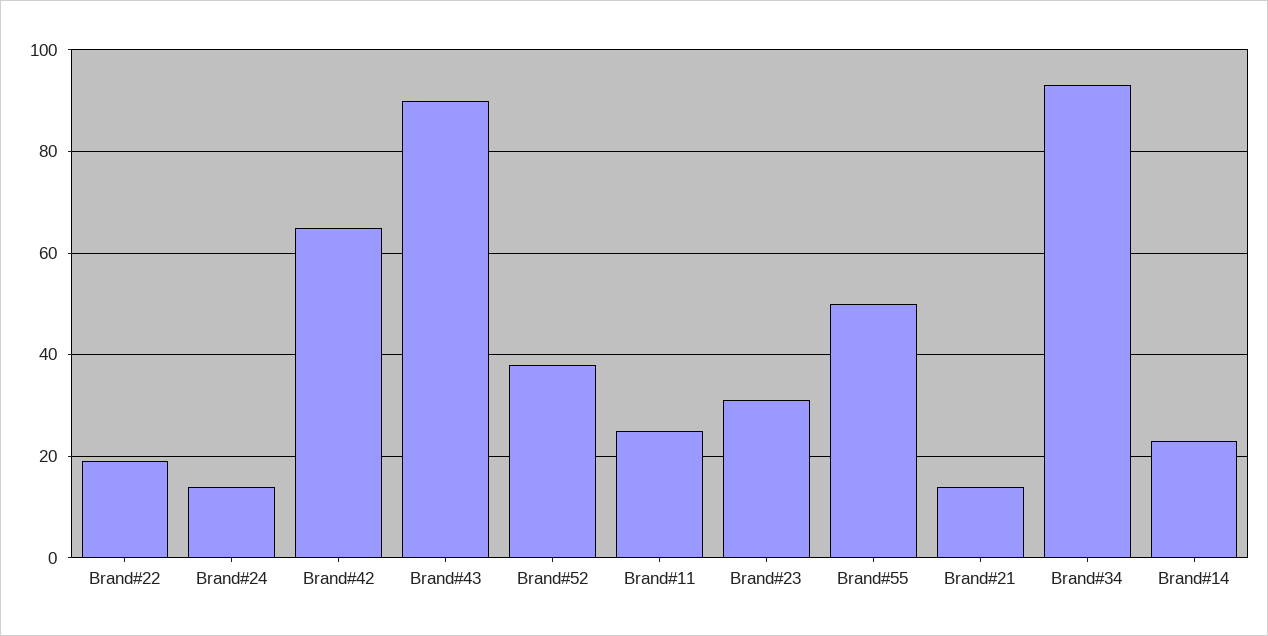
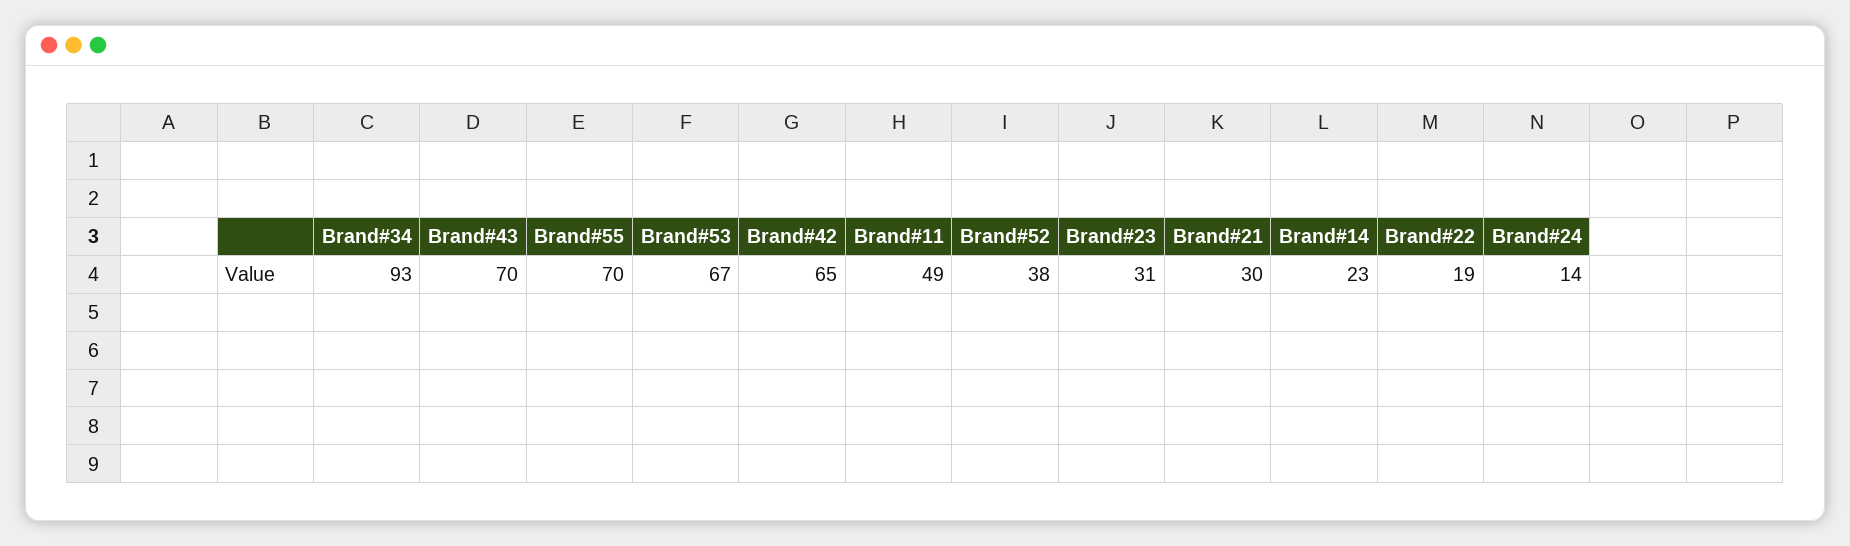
  {
    "Brand#22": 19,
    "Brand#24": 14,
    "Brand#42": 65,
-   "Brand#43": 90,
+   "Brand#43": 70,
    "Brand#52": 38,
-   "Brand#11": 25,
+   "Brand#11": 49,
    "Brand#23": 31,
-   "Brand#55": 50,
+   "Brand#55": 70,
-   "Brand#21": 15,
+   "Brand#21": 30,
    "Brand#34": 93,
-   "Brand#14": 23
+   "Brand#14": 23,
+   "Brand#53": 67
  }

